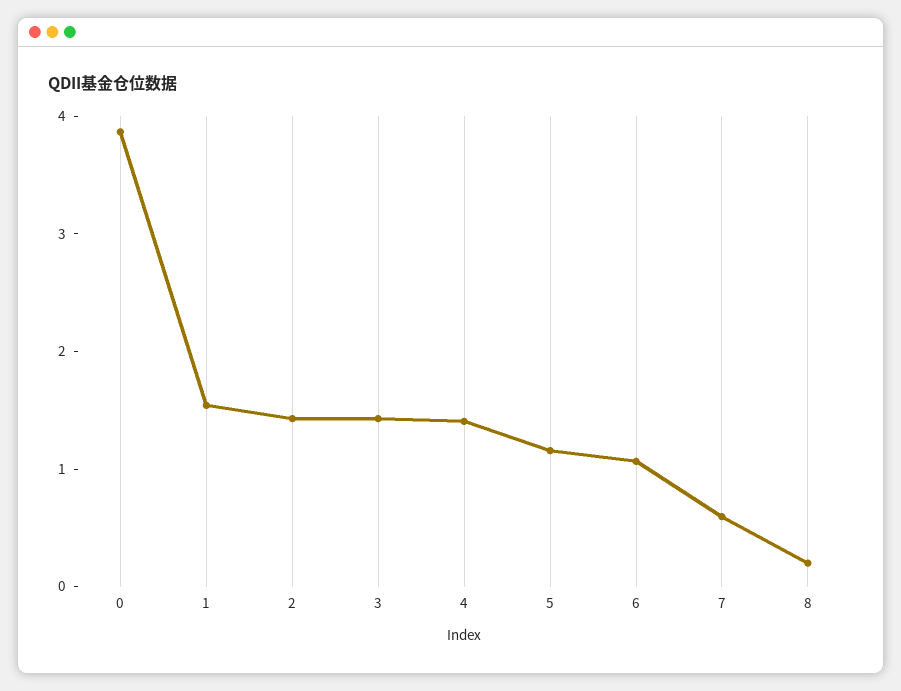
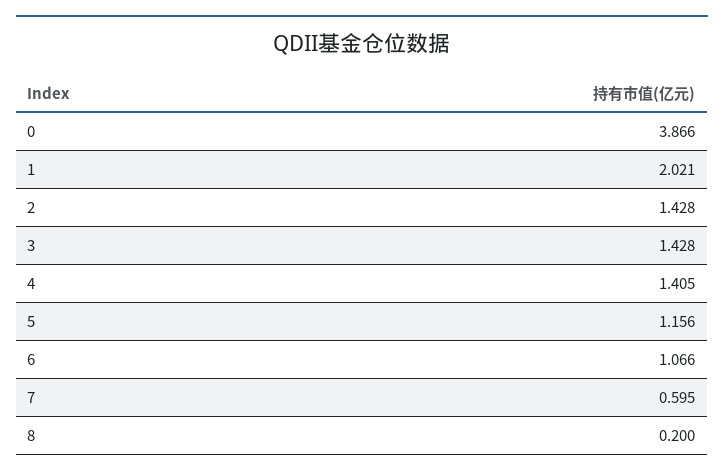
  {
    "0": 3.866,
-   "1": 1.6,
+   "1": 2.021,
    "2": 1.428,
    "3": 1.428,
    "4": 1.405,
    "5": 1.156,
    "6": 1.066,
    "7": 0.595,
    "8": 0.2
  }

